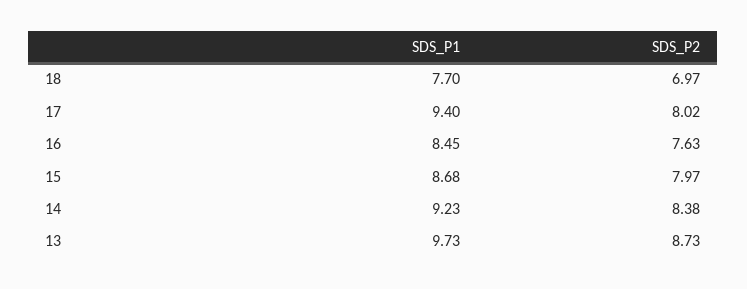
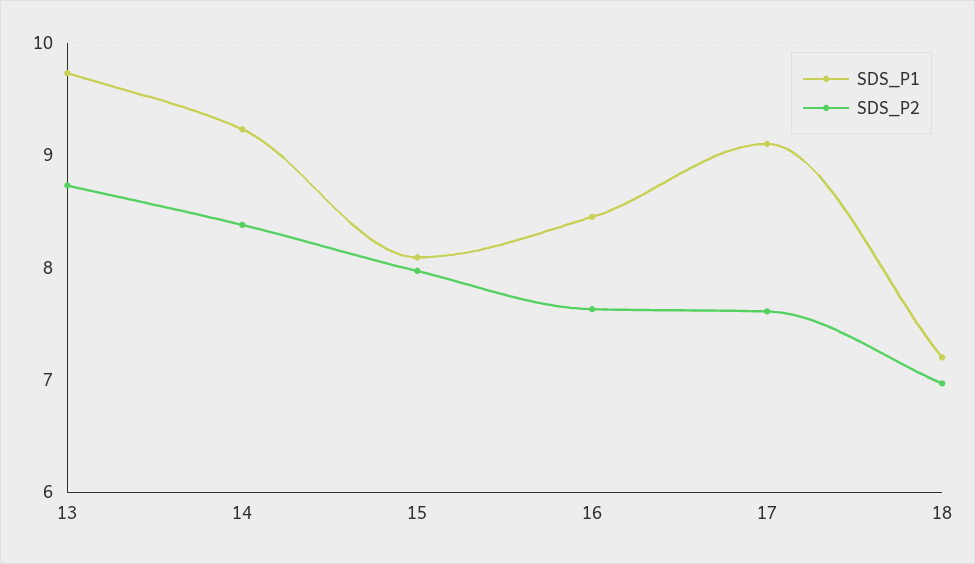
  {
    "SDS_P1": {
-     "18": 7.7,
+     "18": 7.2,
-     "17": 9.4,
+     "17": 9.1,
      "16": 8.45,
-     "15": 8.68,
+     "15": 8.1,
      "14": 9.23,
      "13": 9.73
    },
    "SDS_P2": {
      "18": 6.97,
-     "17": 8.02,
+     "17": 7.6,
      "16": 7.63,
      "15": 7.97,
      "14": 8.38,
      "13": 8.73
    }
  }

